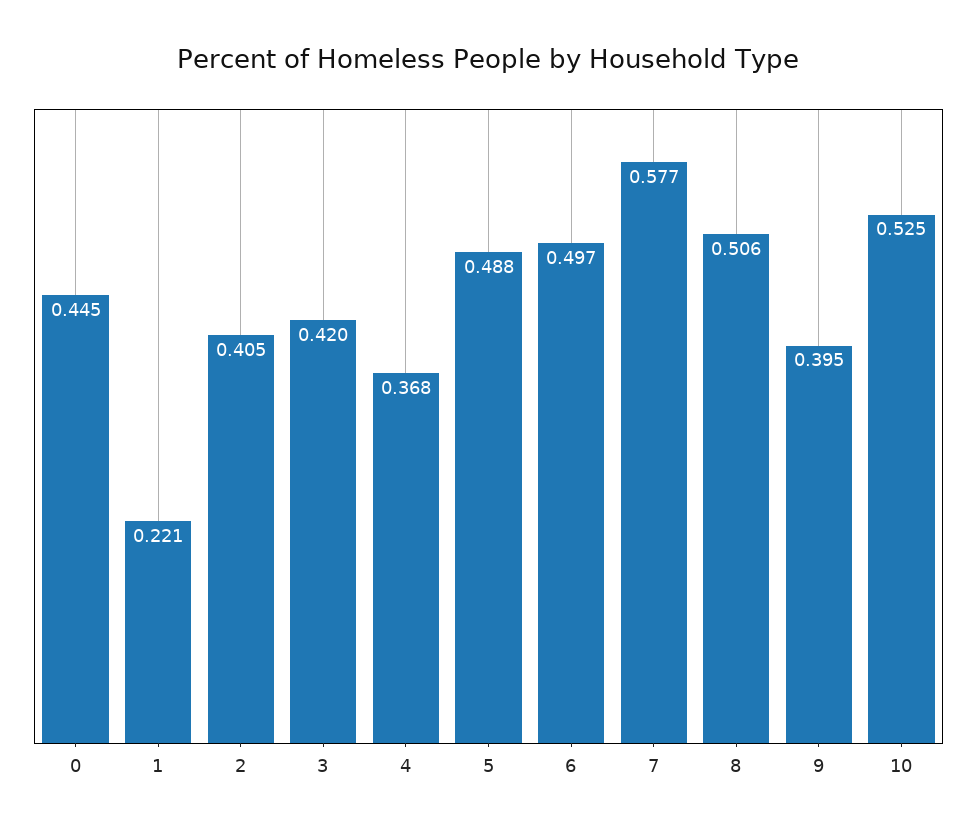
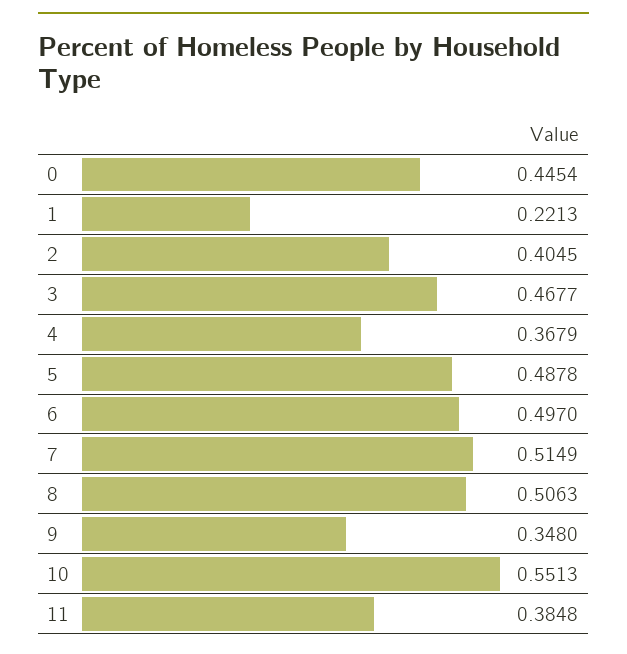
  {
    "0": 0.4454,
    "1": 0.2213,
    "2": 0.4045,
-   "3": 0.42,
+   "3": 0.4677,
    "4": 0.3679,
    "5": 0.4878,
    "6": 0.497,
-   "7": 0.577,
+   "7": 0.5149,
    "8": 0.5063,
-   "9": 0.395,
+   "9": 0.348,
-   "10": 0.525
+   "10": 0.5513,
+   "11": 0.3848
  }

